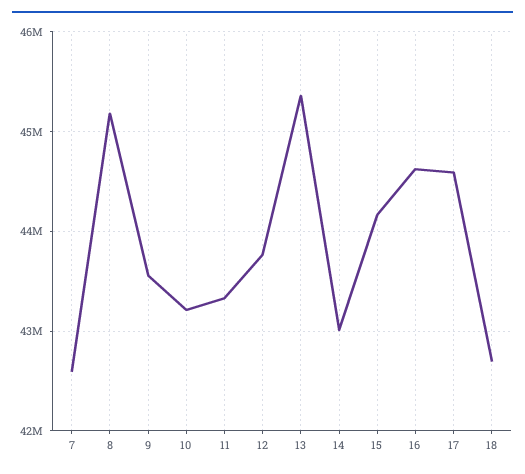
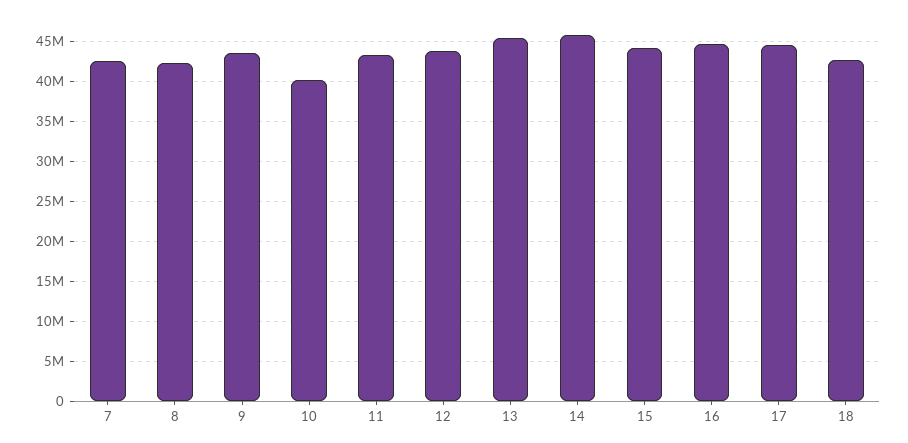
  {
    "7": 42600000,
-   "8": 45200000,
+   "8": 42000000,
    "9": 43600000,
-   "10": 43200000,
+   "10": 40000000,
    "11": 43300000,
    "12": 43800000,
    "13": 45400000,
-   "14": 43000000,
+   "14": 46000000,
    "15": 44200000,
    "16": 44600000,
    "17": 44600000,
    "18": 42700000
  }

